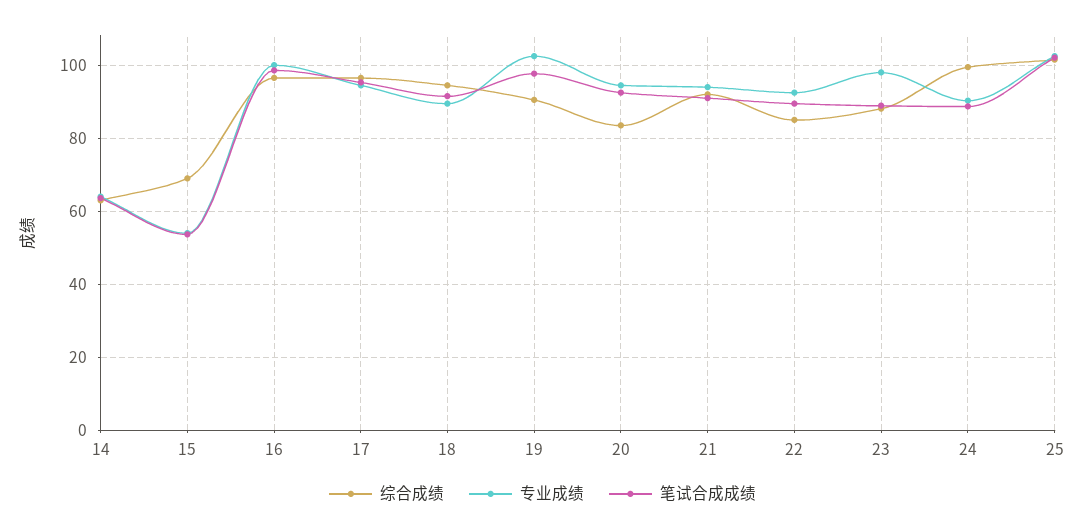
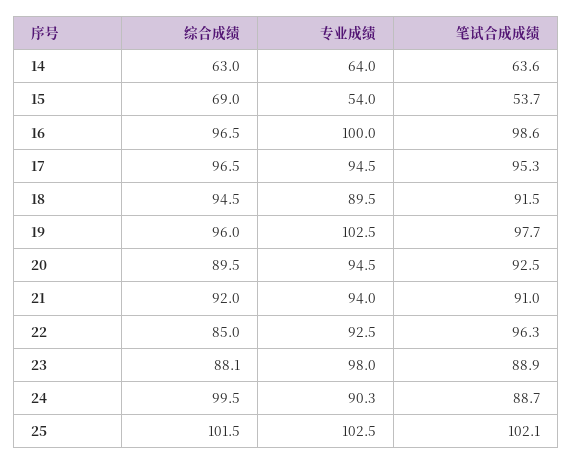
  {
    "综合成绩": {
      "14": 63,
      "15": 69,
      "16": 96.5,
      "17": 96.5,
      "18": 94.5,
-     "19": 90,
+     "19": 96,
-     "20": 84,
+     "20": 89.5,
      "21": 92,
      "22": 85,
      "23": 88.1,
      "24": 99.5,
      "25": 101.5
    },
    "专业成绩": {
      "14": 64,
      "15": 54,
      "16": 100,
      "17": 94.5,
      "18": 89.5,
      "19": 102.5,
      "20": 94.5,
      "21": 94,
      "22": 92.5,
      "23": 98,
      "24": 90.3,
      "25": 102.5
    },
    "笔试合成成绩": {
      "14": 63.6,
      "15": 53.7,
      "16": 98.6,
      "17": 95.3,
      "18": 91.5,
      "19": 97.7,
      "20": 92.5,
      "21": 91,
-     "22": 90,
+     "22": 96.3,
      "23": 88.9,
      "24": 88.7,
      "25": 102.1
    }
  }

